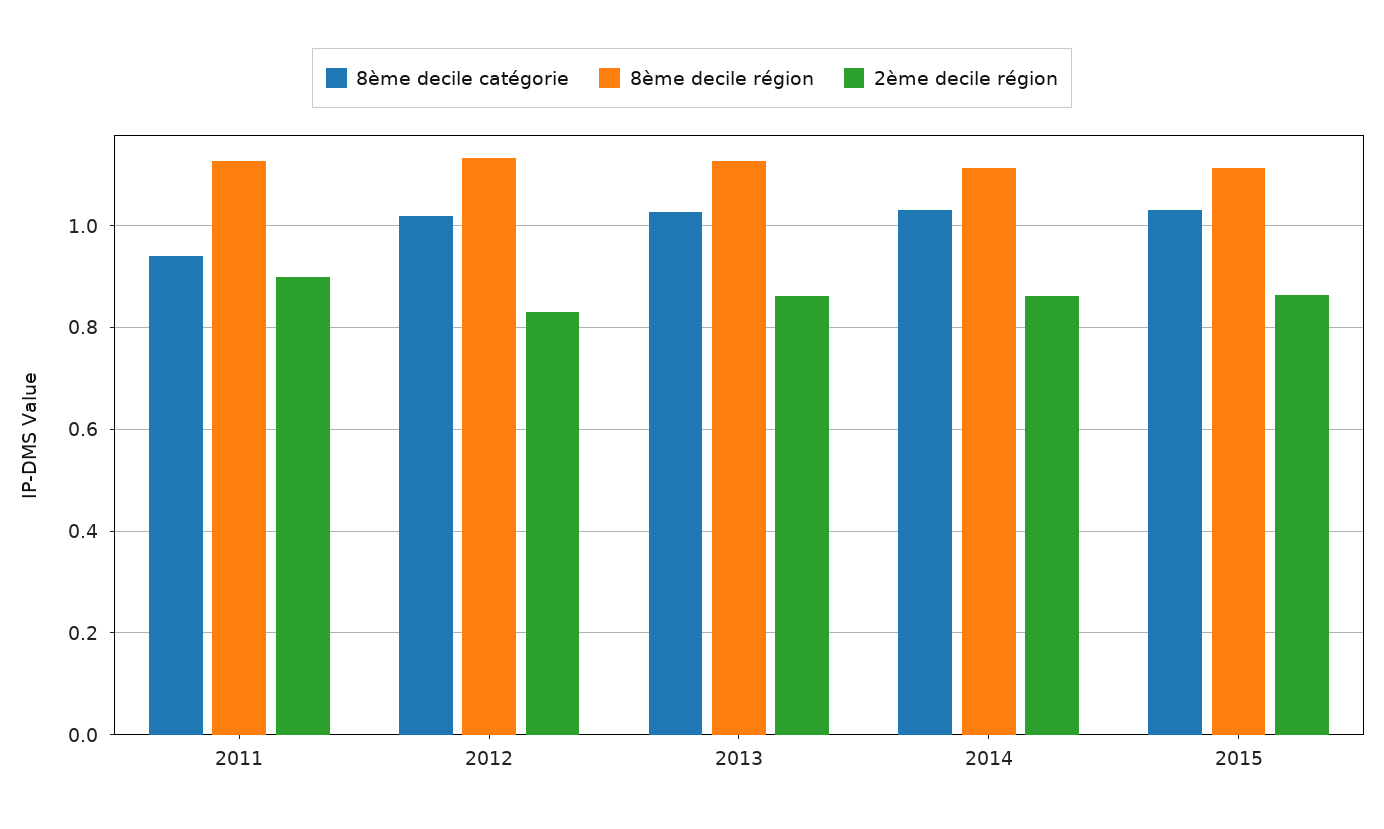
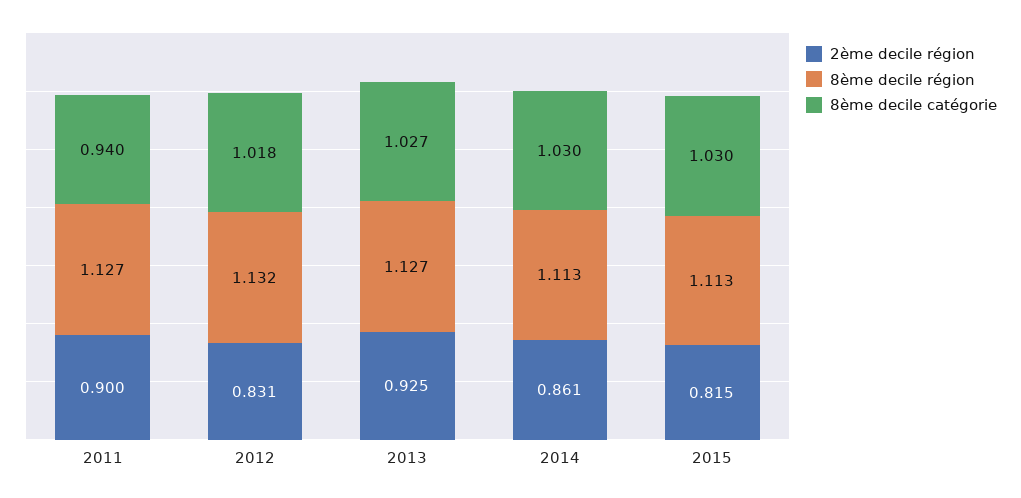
  {
    "8ème decile catégorie": {
      "2011": 0.94,
      "2012": 1.018,
      "2013": 1.027,
      "2014": 1.03,
      "2015": 1.03
    },
    "8ème decile région": {
      "2011": 1.127,
      "2012": 1.132,
      "2013": 1.127,
      "2014": 1.113,
      "2015": 1.113
    },
    "2ème decile région": {
      "2011": 0.9,
      "2012": 0.831,
-     "2013": 0.86,
+     "2013": 0.925,
      "2014": 0.861,
-     "2015": 0.86
+     "2015": 0.815
    }
  }

